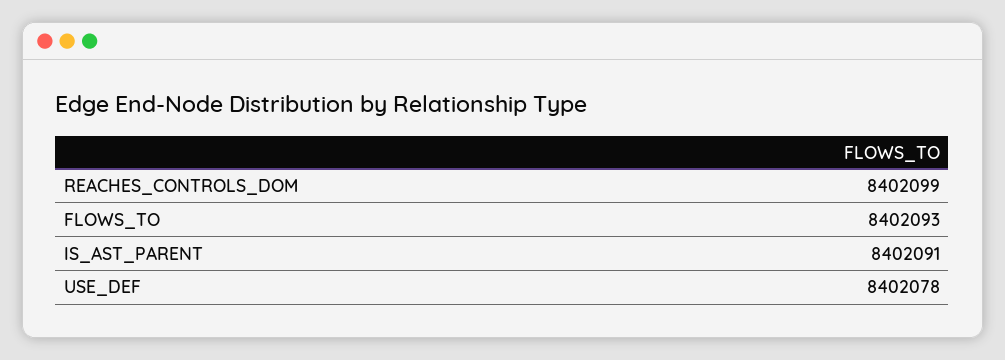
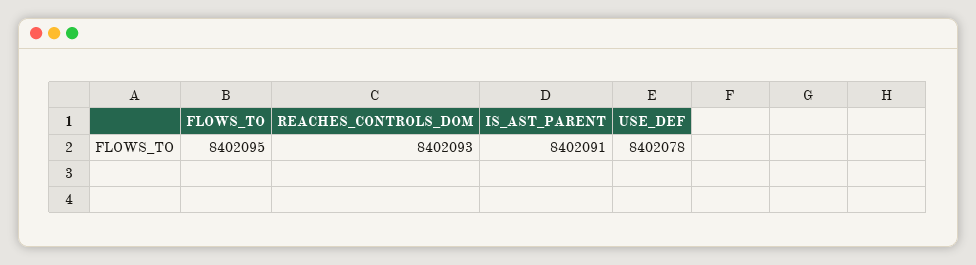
  {
-   "REACHES_CONTROLS_DOM": 8402099,
+   "REACHES_CONTROLS_DOM": 8402093,
-   "FLOWS_TO": 8402093,
+   "FLOWS_TO": 8402095,
    "IS_AST_PARENT": 8402091,
    "USE_DEF": 8402078
  }

